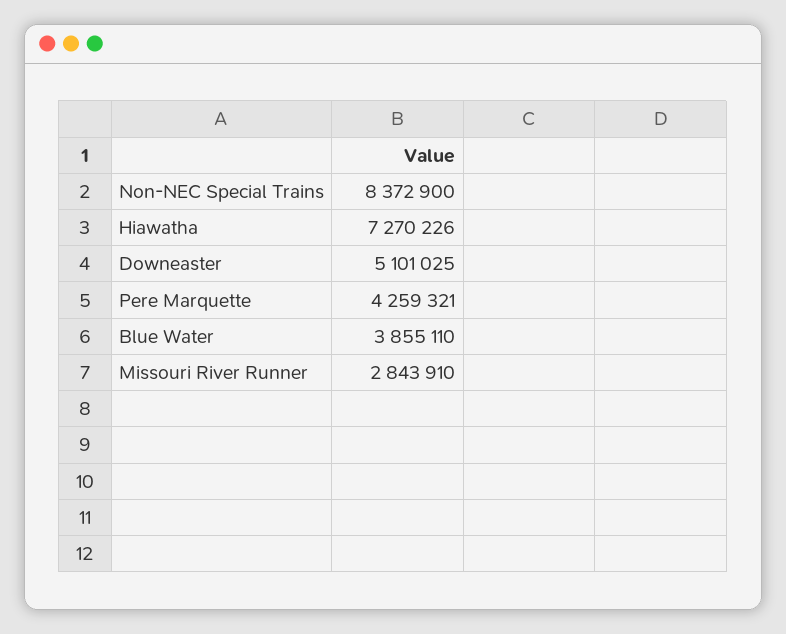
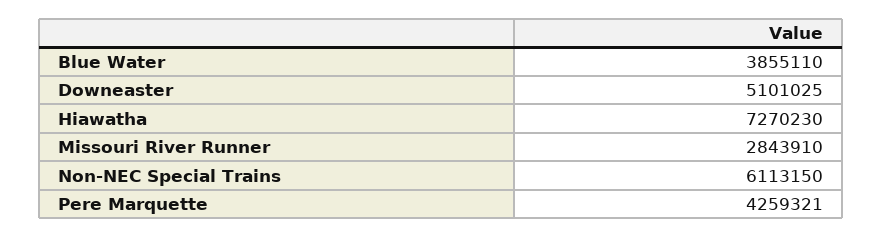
  {
-   "Non-NEC Special Trains": 8372900,
+   "Non-NEC Special Trains": 6113150,
-   "Hiawatha": 7270226,
+   "Hiawatha": 7270230,
    "Downeaster": 5101025,
    "Pere Marquette": 4259321,
    "Blue Water": 3855110,
    "Missouri River Runner": 2843910
  }

